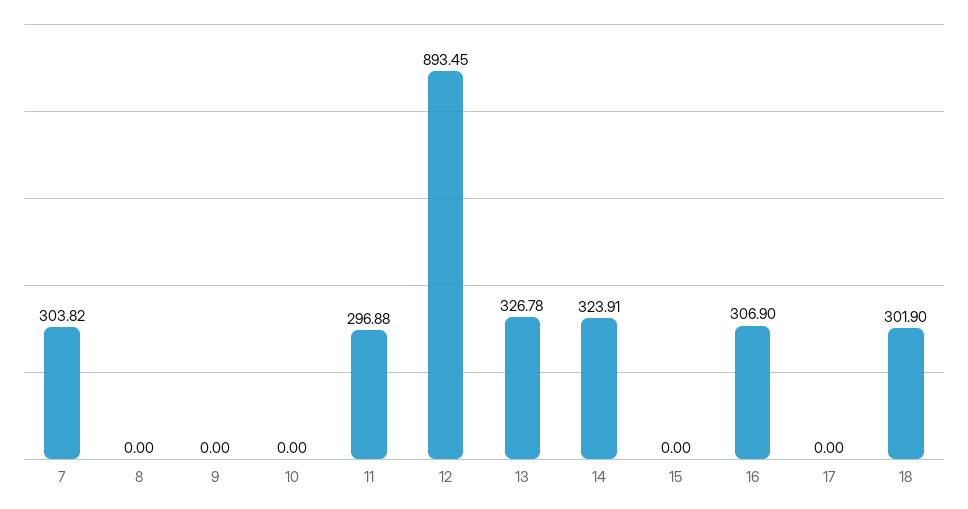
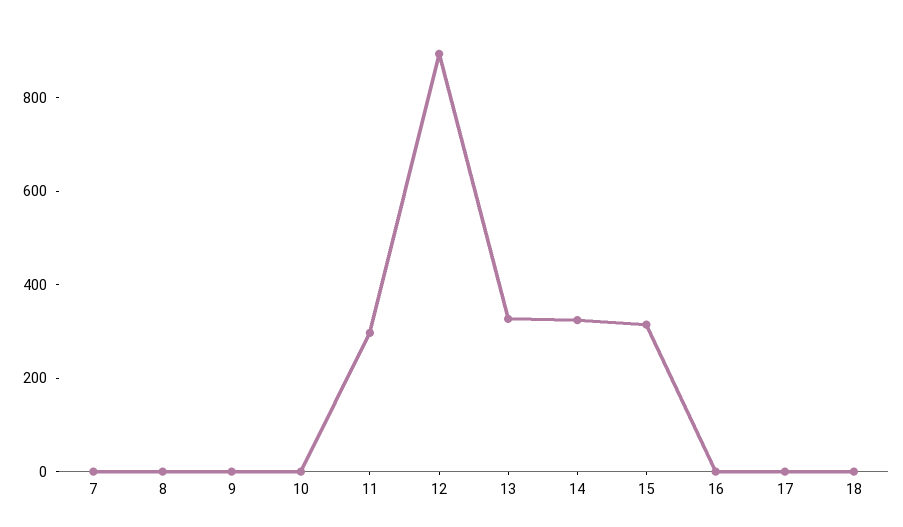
  {
-   "7": 303.82,
+   "7": 0,
    "8": 0,
    "9": 0,
    "10": 0,
    "11": 296.88,
    "12": 893.45,
    "13": 326.78,
    "14": 323.91,
-   "15": 0,
+   "15": 300,
-   "16": 306.9,
+   "16": 0,
    "17": 0,
-   "18": 301.9
+   "18": 0
  }

